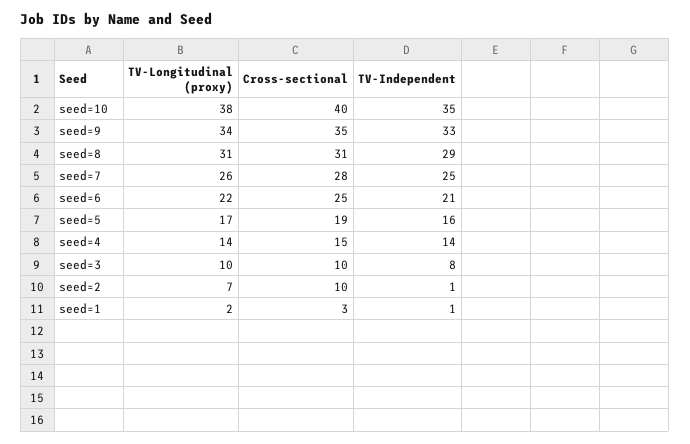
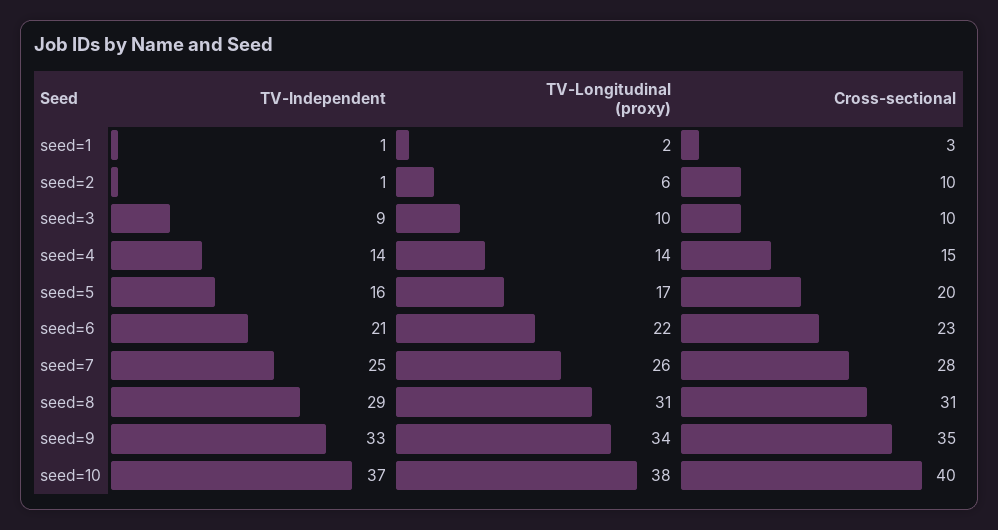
  {
    "TV-Longitudinal (proxy)": {
      "seed=10": 38,
      "seed=9": 34,
      "seed=8": 31,
      "seed=7": 26,
      "seed=6": 22,
      "seed=5": 17,
      "seed=4": 14,
      "seed=3": 10,
-     "seed=2": 7,
+     "seed=2": 6,
      "seed=1": 2
    },
    "Cross-sectional": {
      "seed=10": 40,
      "seed=9": 35,
      "seed=8": 31,
      "seed=7": 28,
-     "seed=6": 25,
+     "seed=6": 23,
-     "seed=5": 19,
+     "seed=5": 20,
      "seed=4": 15,
      "seed=3": 10,
      "seed=2": 10,
      "seed=1": 3
    },
    "TV-Independent": {
-     "seed=10": 35,
+     "seed=10": 37,
      "seed=9": 33,
      "seed=8": 29,
      "seed=7": 25,
      "seed=6": 21,
      "seed=5": 16,
      "seed=4": 14,
-     "seed=3": 8,
+     "seed=3": 9,
      "seed=2": 1,
      "seed=1": 1
    }
  }

